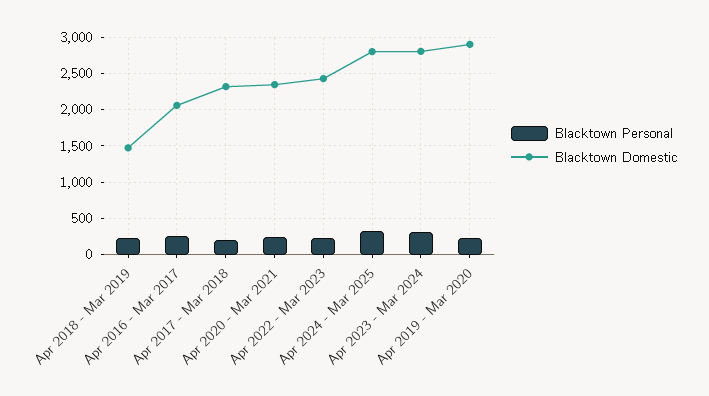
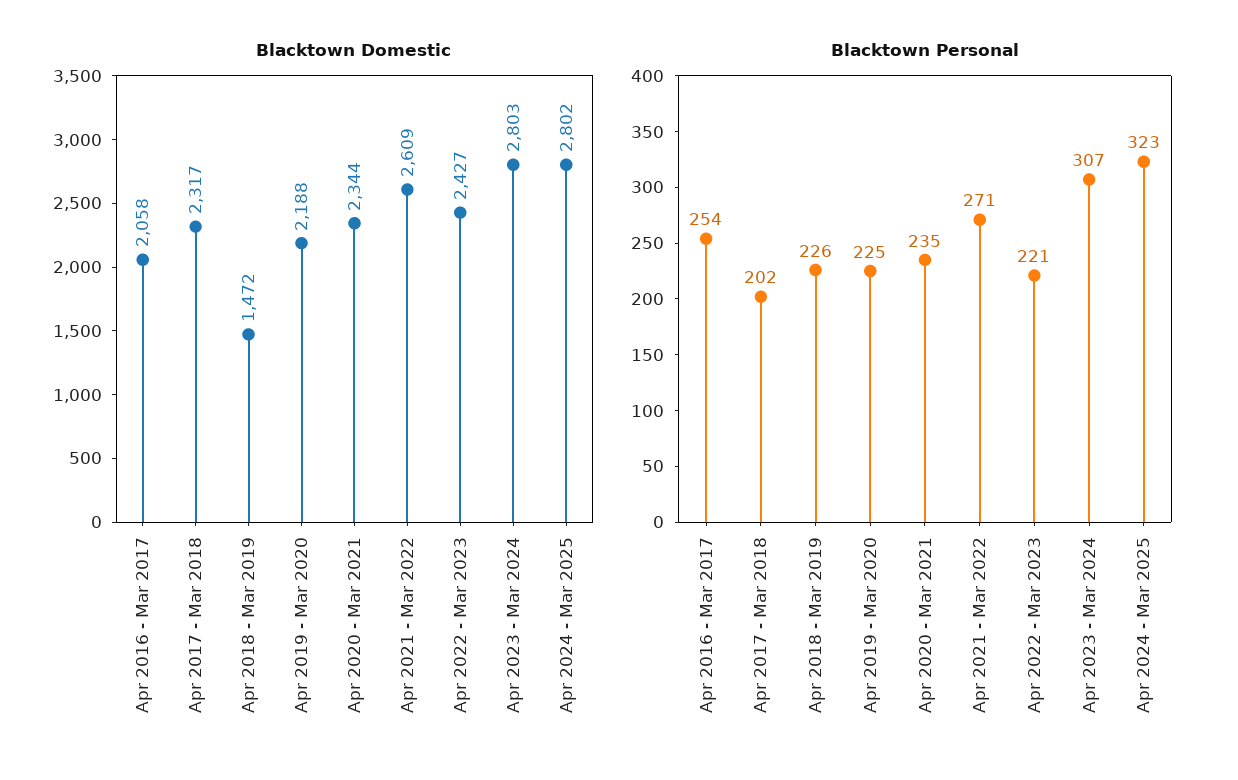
  {
    "Blacktown Personal": {
      "Apr 2018 - Mar 2019": 226,
      "Apr 2016 - Mar 2017": 254,
      "Apr 2017 - Mar 2018": 202,
      "Apr 2020 - Mar 2021": 235,
      "Apr 2022 - Mar 2023": 221,
      "Apr 2024 - Mar 2025": 323,
      "Apr 2023 - Mar 2024": 307,
-     "Apr 2019 - Mar 2020": 225
+     "Apr 2019 - Mar 2020": 225,
+     "Apr 2021 - Mar 2022": 271
    },
    "Blacktown Domestic": {
      "Apr 2018 - Mar 2019": 1472,
      "Apr 2016 - Mar 2017": 2058,
      "Apr 2017 - Mar 2018": 2317,
      "Apr 2020 - Mar 2021": 2344,
      "Apr 2022 - Mar 2023": 2427,
      "Apr 2024 - Mar 2025": 2802,
      "Apr 2023 - Mar 2024": 2803,
-     "Apr 2019 - Mar 2020": 2900
+     "Apr 2019 - Mar 2020": 2188,
+     "Apr 2021 - Mar 2022": 2609
    }
  }

